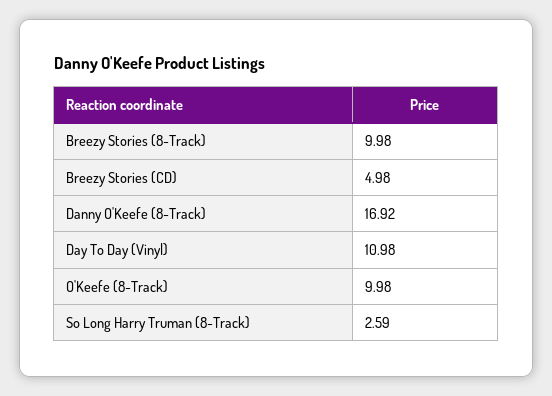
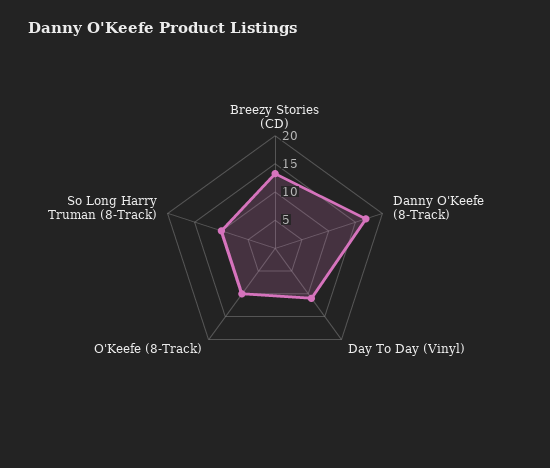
  {
-   "Breezy Stories (8-Track)": 9.98,
-   "Breezy Stories (CD)": 4.98,
+   "Breezy Stories (CD)": 12.5,
    "Danny O'Keefe (8-Track)": 16.92,
    "Day To Day (Vinyl)": 10.98,
    "O'Keefe (8-Track)": 9.98,
-   "So Long Harry Truman (8-Track)": 2.59
+   "So Long Harry Truman (8-Track)": 10
  }

